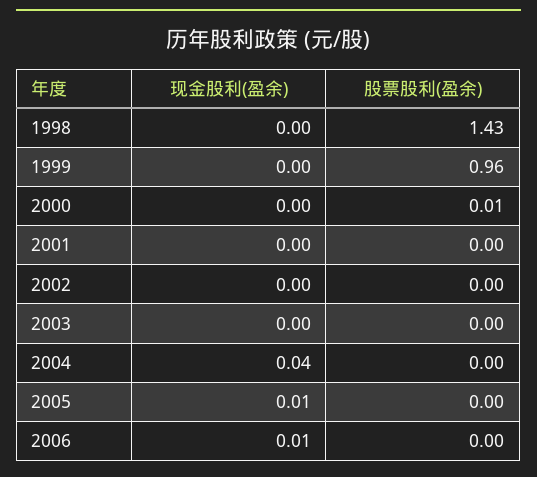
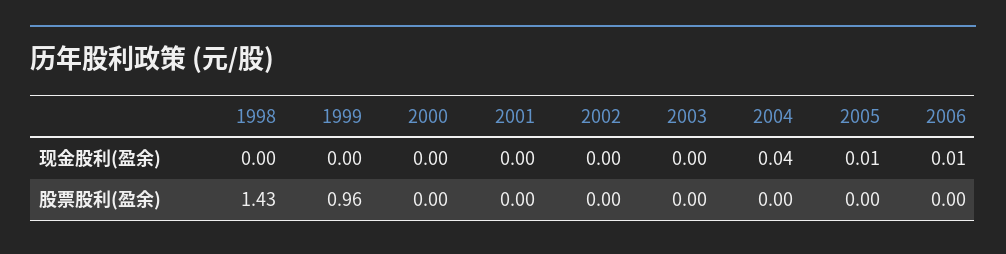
  {
    "现金股利(盈余)": {
      "1998": 0,
      "1999": 0,
      "2000": 0,
      "2001": 0,
      "2002": 0,
      "2003": 0,
      "2004": 0.04,
      "2005": 0.01,
      "2006": 0.01
    },
    "股票股利(盈余)": {
      "1998": 1.43,
      "1999": 0.96,
-     "2000": 0.01,
+     "2000": 0,
      "2001": 0,
      "2002": 0,
      "2003": 0,
      "2004": 0,
      "2005": 0,
      "2006": 0
    }
  }

